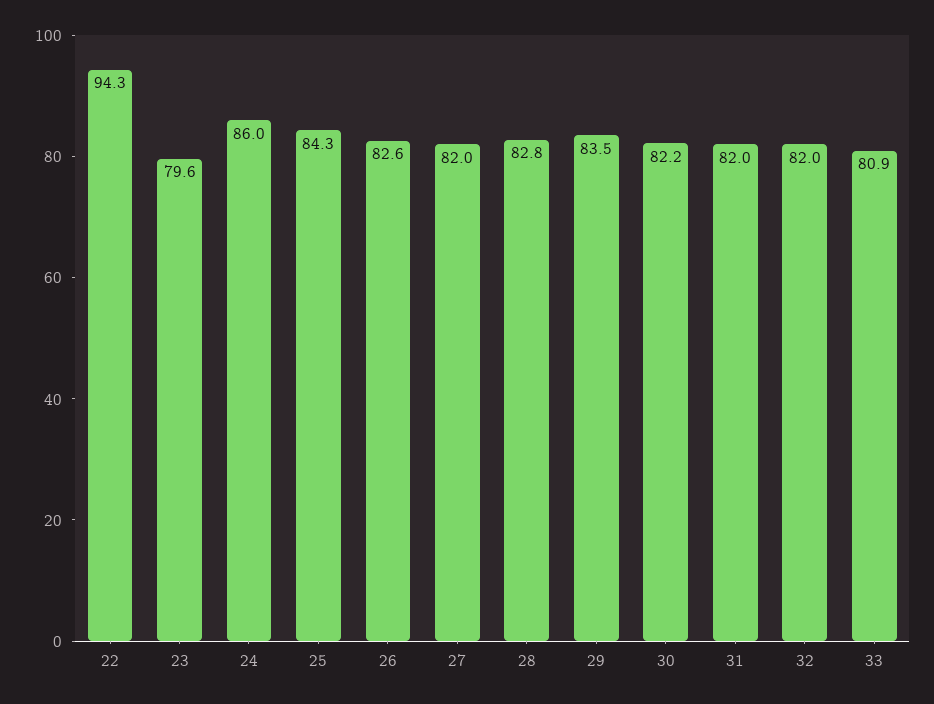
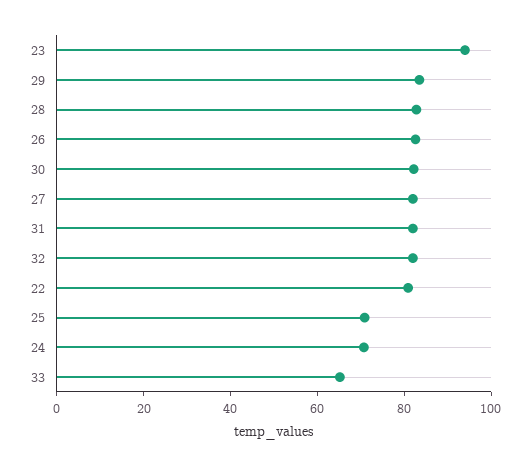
  {
-   "22": 94.3,
+   "22": 80,
-   "23": 79.6,
+   "23": 95,
-   "24": 86,
+   "24": 70,
-   "25": 84.3,
+   "25": 70,
    "26": 82.6,
    "27": 82,
    "28": 82.8,
    "29": 83.5,
    "30": 82.2,
    "31": 82,
    "32": 82,
-   "33": 80.9
+   "33": 65
  }

